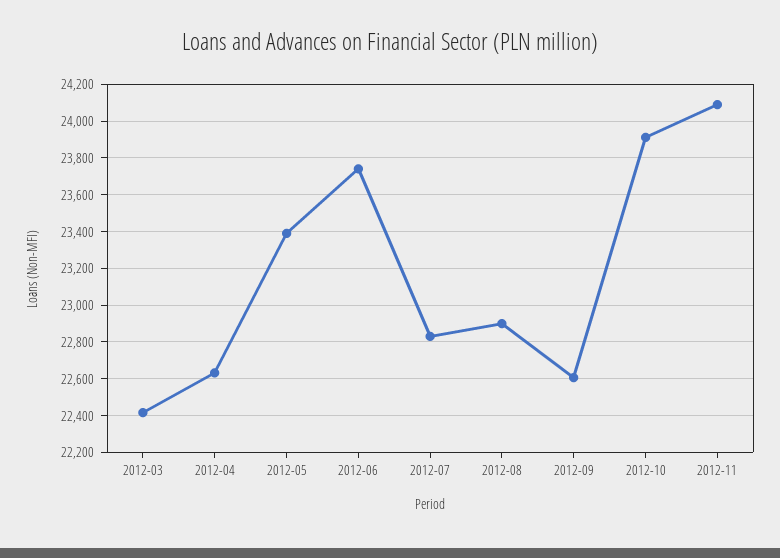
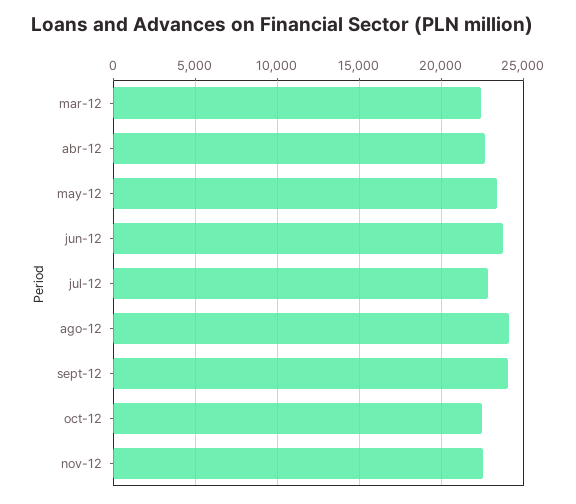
  {
    "2012-03": 22400,
    "2012-04": 22650,
    "2012-05": 23400,
    "2012-06": 23750,
    "2012-07": 22850,
-   "2012-08": 22900,
+   "2012-08": 24000,
-   "2012-09": 22600,
+   "2012-09": 24000,
-   "2012-10": 23900,
+   "2012-10": 22500,
-   "2012-11": 24100
+   "2012-11": 22500
  }

